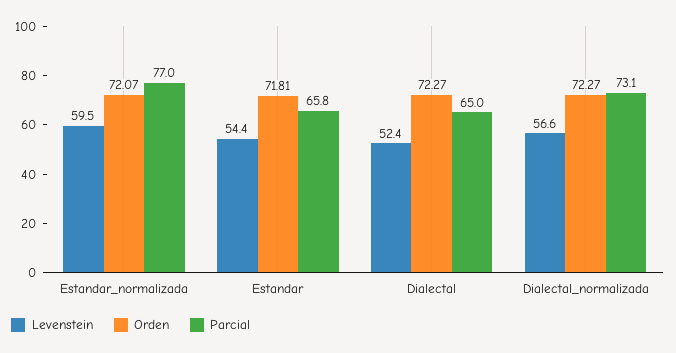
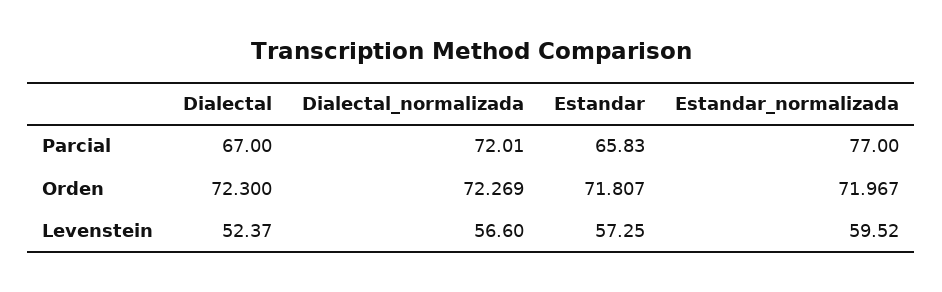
  {
    "Levenstein": {
      "Estandar_normalizada": 59.52,
-     "Estandar": 54.4,
+     "Estandar": 57.25,
      "Dialectal": 52.37,
      "Dialectal_normalizada": 56.6
    },
    "Orden": {
-     "Estandar_normalizada": 72.07,
+     "Estandar_normalizada": 71.967,
      "Estandar": 71.807,
-     "Dialectal": 72.27,
+     "Dialectal": 72.3,
      "Dialectal_normalizada": 72.269
    },
    "Parcial": {
      "Estandar_normalizada": 77,
      "Estandar": 65.83,
-     "Dialectal": 65,
+     "Dialectal": 67,
-     "Dialectal_normalizada": 73.1
+     "Dialectal_normalizada": 72.01
    }
  }

